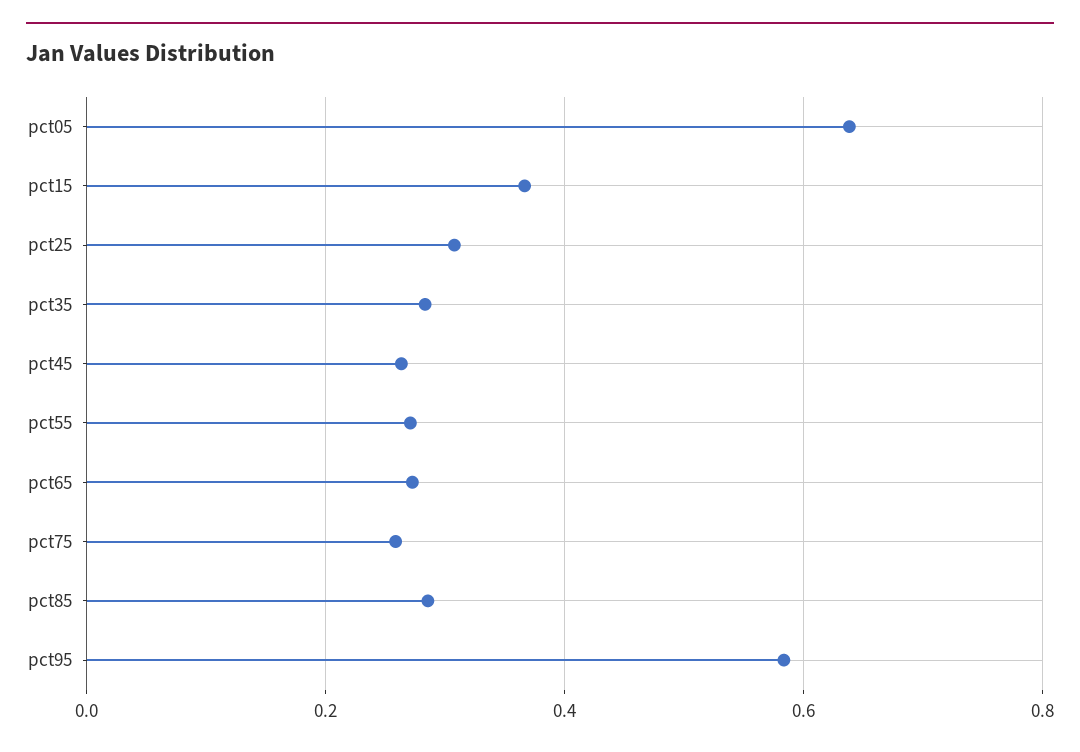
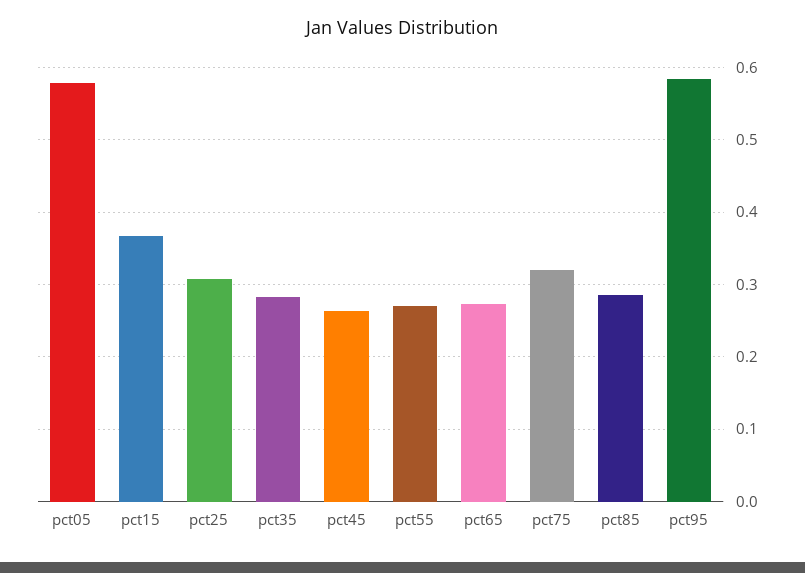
  {
-   "pct05": 0.64,
+   "pct05": 0.58,
    "pct15": 0.37,
    "pct25": 0.31,
    "pct35": 0.28,
    "pct45": 0.26,
    "pct55": 0.27,
    "pct65": 0.27,
-   "pct75": 0.26,
+   "pct75": 0.32,
    "pct85": 0.29,
    "pct95": 0.58
  }

